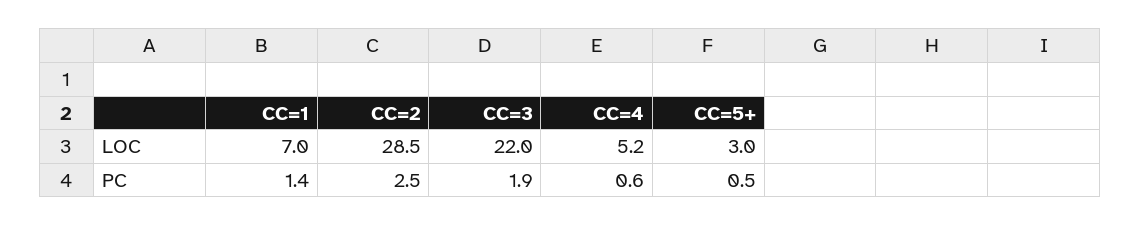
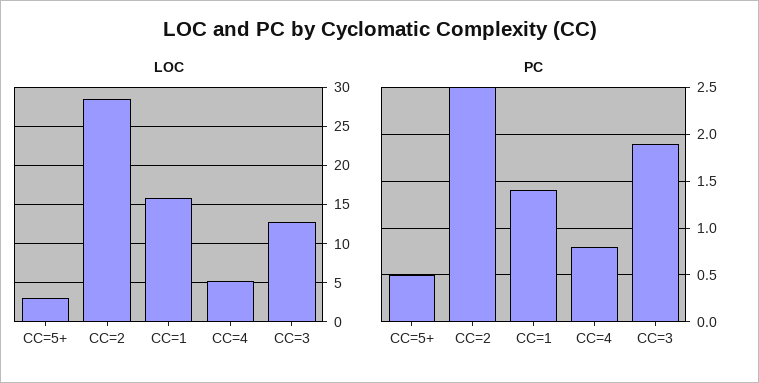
  {
    "LOC": {
-     "CC=1": 7,
+     "CC=1": 16,
      "CC=2": 28.5,
-     "CC=3": 22,
+     "CC=3": 13,
      "CC=4": 5.2,
      "CC=5+": 3
    },
    "PC": {
      "CC=1": 1.4,
      "CC=2": 2.5,
      "CC=3": 1.9,
-     "CC=4": 0.6,
+     "CC=4": 0.8,
      "CC=5+": 0.5
    }
  }

